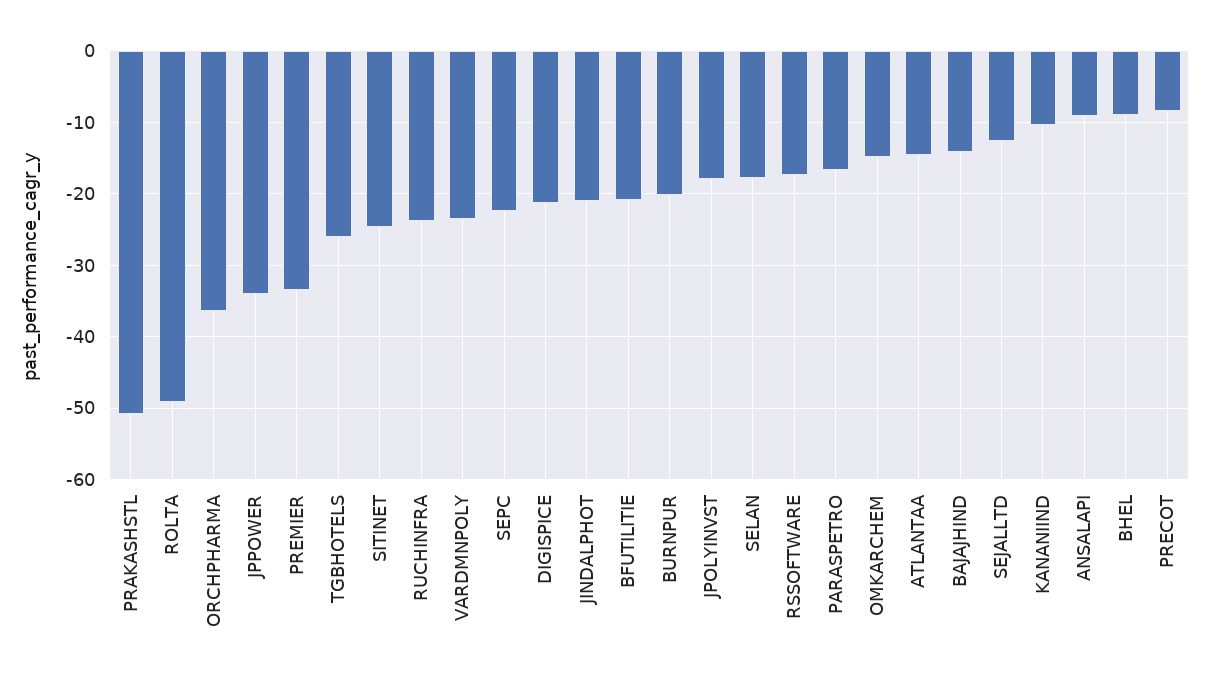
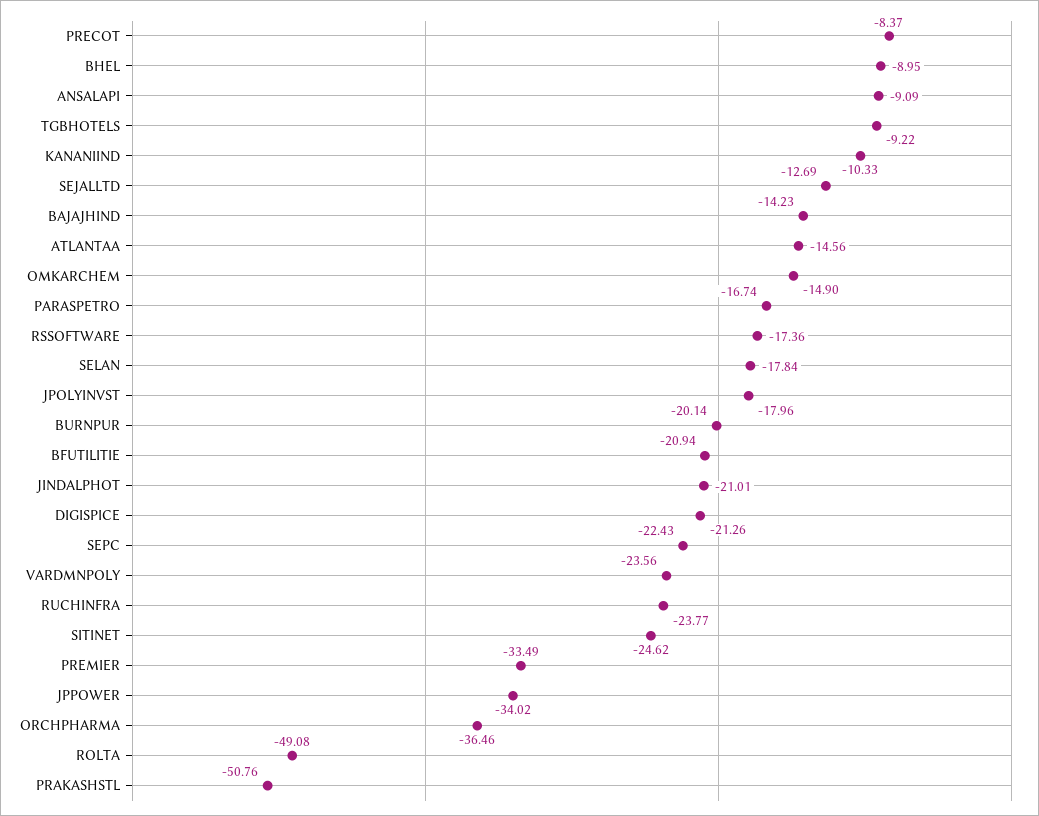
  {
    "PRAKASHSTL": -50.76,
    "ROLTA": -49.08,
    "ORCHPHARMA": -36.46,
    "JPPOWER": -34.02,
    "PREMIER": -33.49,
-   "TGBHOTELS": -26,
+   "TGBHOTELS": -9.22,
    "SITINET": -24.62,
    "RUCHINFRA": -23.77,
    "VARDMNPOLY": -23.56,
    "SEPC": -22.43,
    "DIGISPICE": -21.26,
    "JINDALPHOT": -21.01,
    "BFUTILITIE": -20.94,
    "BURNPUR": -20.14,
    "JPOLYINVST": -17.96,
    "SELAN": -17.84,
    "RSSOFTWARE": -17.36,
    "PARASPETRO": -16.74,
    "OMKARCHEM": -14.9,
    "ATLANTAA": -14.56,
    "BAJAJHIND": -14.23,
    "SEJALLTD": -12.69,
    "KANANIIND": -10.33,
    "ANSALAPI": -9.09,
    "BHEL": -8.95,
    "PRECOT": -8.37
  }

